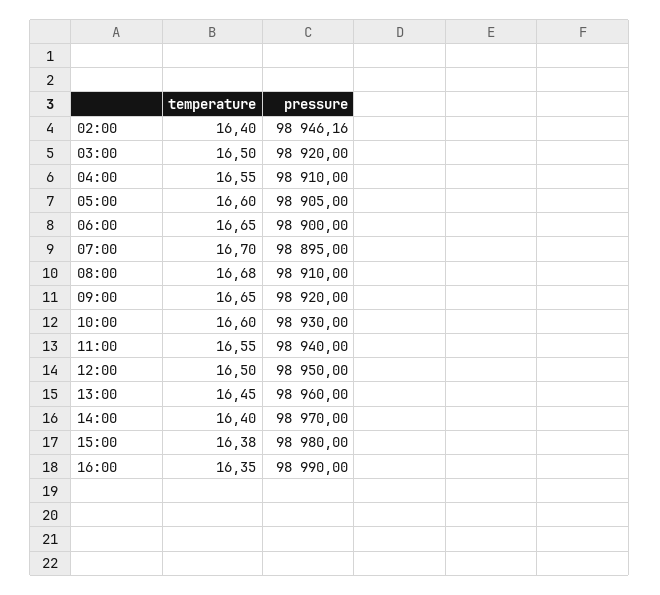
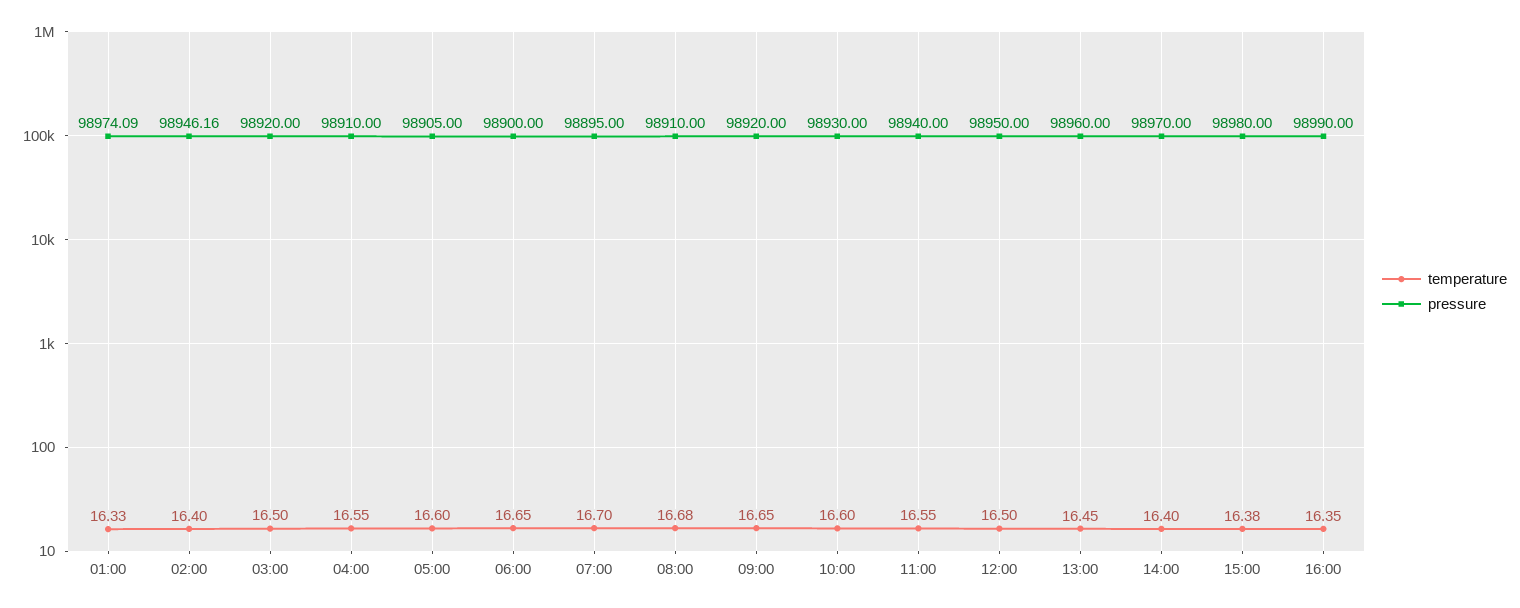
  {
    "temperature": {
      "02:00": 16.4,
      "03:00": 16.5,
      "04:00": 16.55,
      "05:00": 16.6,
      "06:00": 16.65,
      "07:00": 16.7,
      "08:00": 16.68,
      "09:00": 16.65,
      "10:00": 16.6,
      "11:00": 16.55,
      "12:00": 16.5,
      "13:00": 16.45,
      "14:00": 16.4,
      "15:00": 16.38,
-     "16:00": 16.35
+     "16:00": 16.35,
+     "01:00": 16.33
    },
    "pressure": {
      "02:00": 98946.16,
      "03:00": 98920,
      "04:00": 98910,
      "05:00": 98905,
      "06:00": 98900,
      "07:00": 98895,
      "08:00": 98910,
      "09:00": 98920,
      "10:00": 98930,
      "11:00": 98940,
      "12:00": 98950,
      "13:00": 98960,
      "14:00": 98970,
      "15:00": 98980,
-     "16:00": 98990
+     "16:00": 98990,
+     "01:00": 98974.09
    }
  }

